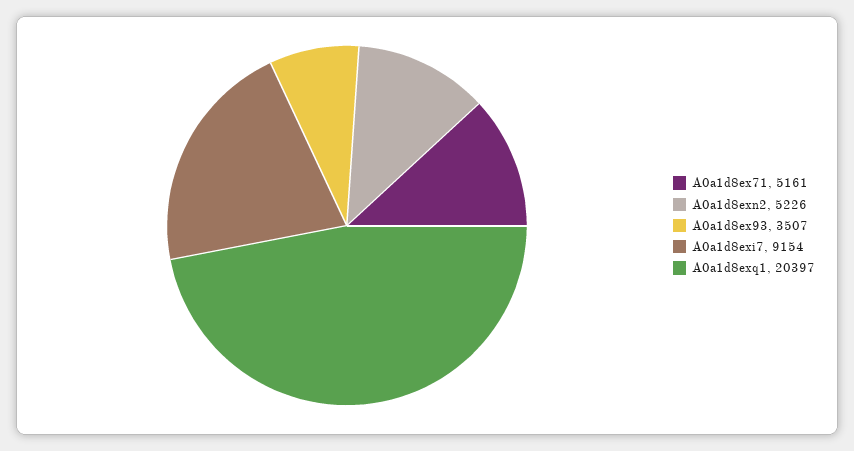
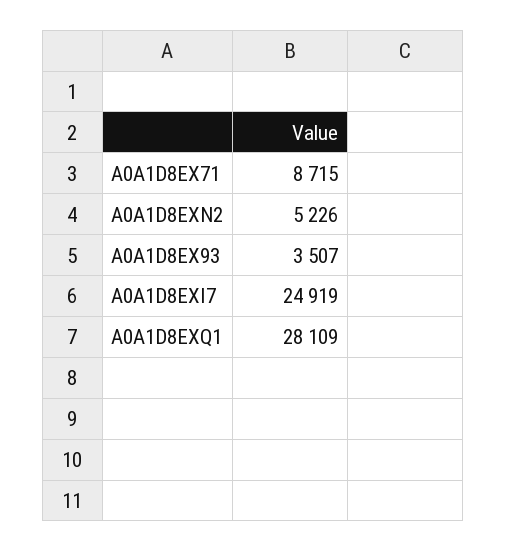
  {
-   "A0a1d8ex71": 5161,
+   "A0a1d8ex71": 8715,
    "A0a1d8exn2": 5226,
    "A0a1d8ex93": 3507,
-   "A0a1d8exi7": 9154,
+   "A0a1d8exi7": 24919,
-   "A0a1d8exq1": 20397
+   "A0a1d8exq1": 28109
  }

